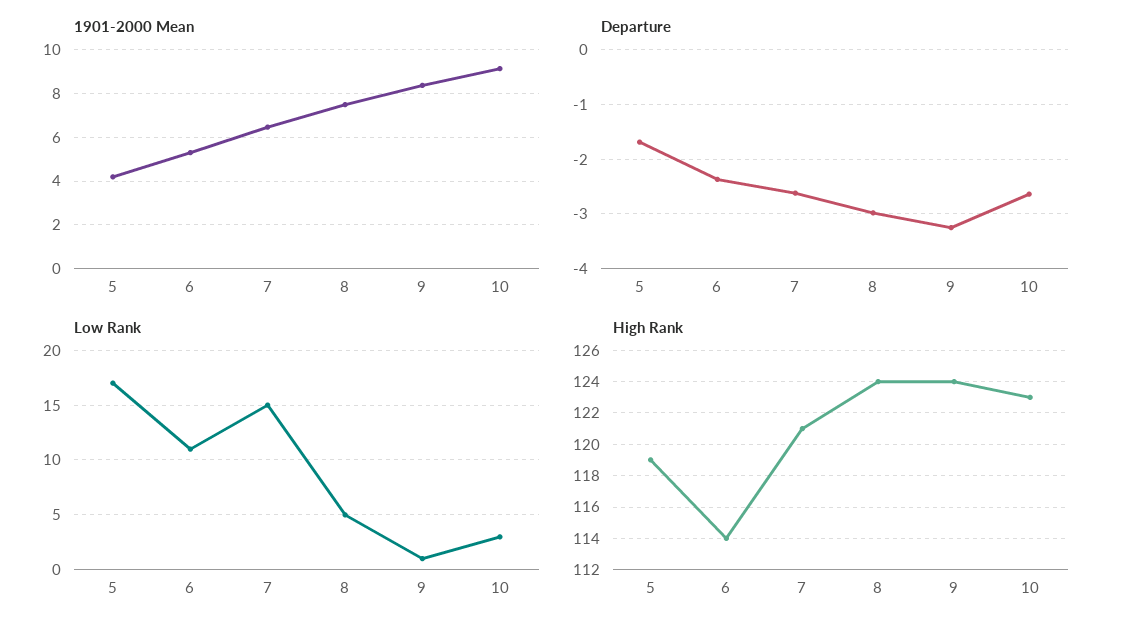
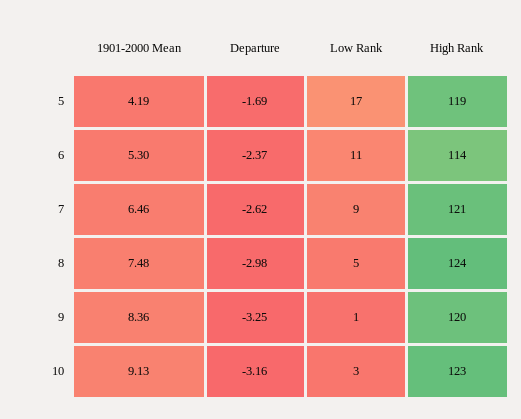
  {
    "1901-2000 Mean": {
      "5": 4.19,
      "6": 5.3,
      "7": 6.46,
      "8": 7.48,
      "9": 8.36,
      "10": 9.13
    },
    "Departure": {
      "5": -1.69,
      "6": -2.37,
      "7": -2.62,
      "8": -2.98,
      "9": -3.25,
-     "10": -2.6
+     "10": -3.16
    },
    "Low Rank": {
      "5": 17,
      "6": 11,
-     "7": 15,
+     "7": 9,
      "8": 5,
      "9": 1,
      "10": 3
    },
    "High Rank": {
      "5": 119,
      "6": 114,
      "7": 121,
      "8": 124,
-     "9": 124,
+     "9": 120,
      "10": 123
    }
  }

